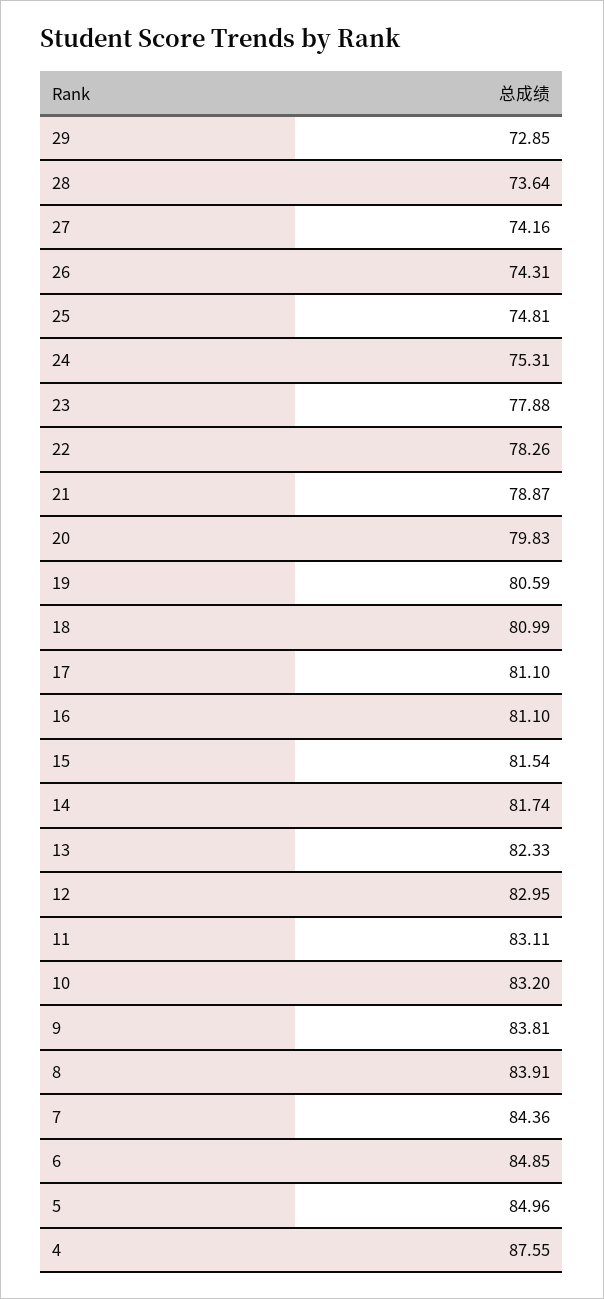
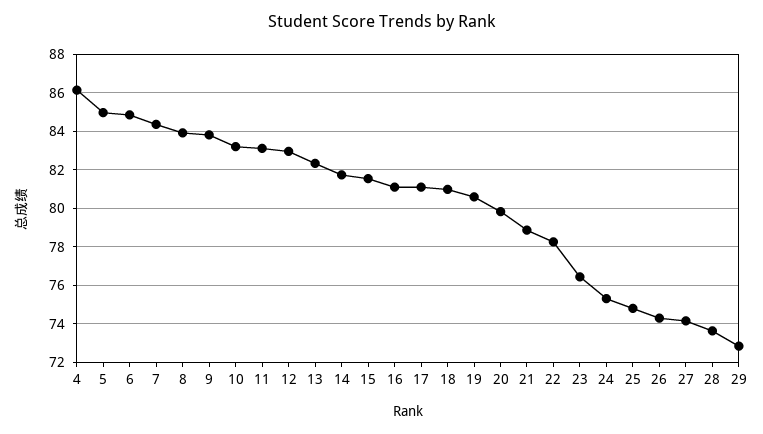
  {
    "29": 72.85,
    "28": 73.64,
    "27": 74.16,
    "26": 74.31,
    "25": 74.81,
    "24": 75.31,
-   "23": 77.88,
+   "23": 76.5,
    "22": 78.26,
    "21": 78.87,
    "20": 79.83,
    "19": 80.59,
    "18": 80.99,
    "17": 81.1,
    "16": 81.1,
    "15": 81.54,
    "14": 81.74,
    "13": 82.33,
    "12": 82.95,
    "11": 83.11,
    "10": 83.2,
    "9": 83.81,
    "8": 83.91,
    "7": 84.36,
    "6": 84.85,
    "5": 84.96,
-   "4": 87.55
+   "4": 86
  }

